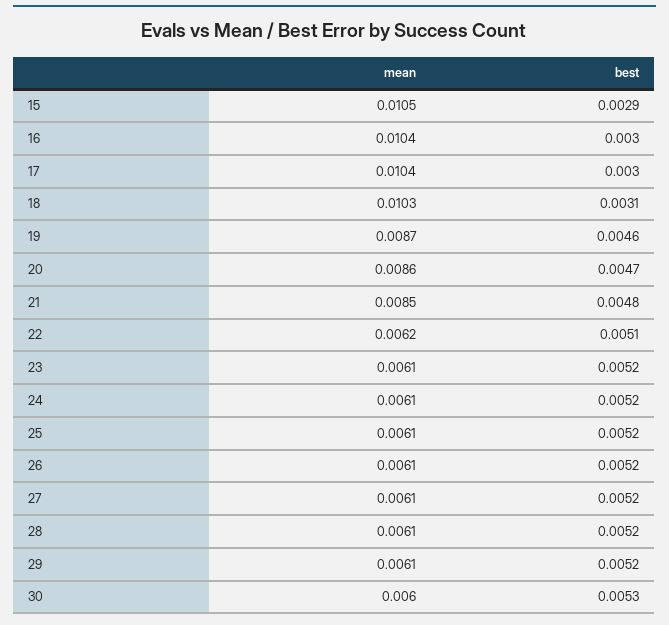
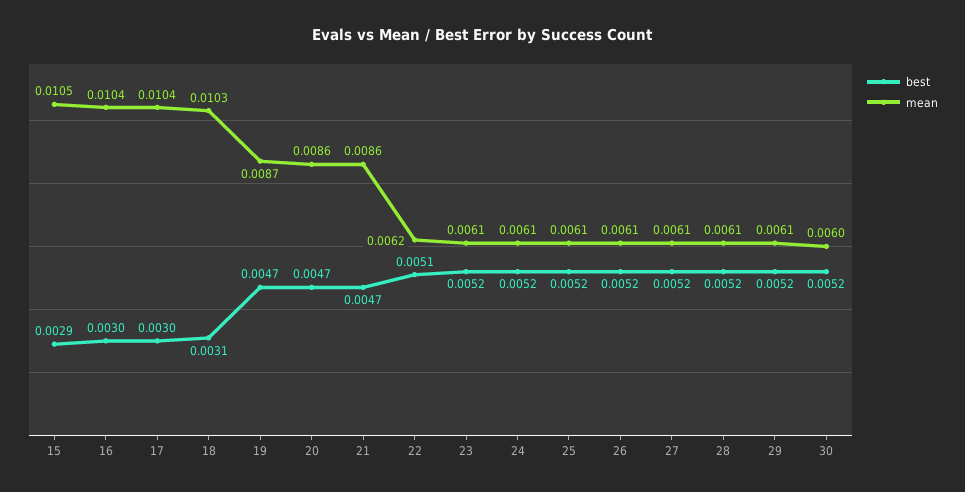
  {
    "mean": {
      "15": 0.0105,
      "16": 0.0104,
      "17": 0.0104,
      "18": 0.0103,
      "19": 0.0087,
      "20": 0.0086,
-     "21": 0.0085,
+     "21": 0.0086,
      "22": 0.0062,
      "23": 0.0061,
      "24": 0.0061,
      "25": 0.0061,
      "26": 0.0061,
      "27": 0.0061,
      "28": 0.0061,
      "29": 0.0061,
      "30": 0.006
    },
    "best": {
      "15": 0.0029,
      "16": 0.003,
      "17": 0.003,
      "18": 0.0031,
-     "19": 0.0046,
+     "19": 0.0047,
      "20": 0.0047,
-     "21": 0.0048,
+     "21": 0.0047,
      "22": 0.0051,
      "23": 0.0052,
      "24": 0.0052,
      "25": 0.0052,
      "26": 0.0052,
      "27": 0.0052,
      "28": 0.0052,
      "29": 0.0052,
-     "30": 0.0053
+     "30": 0.0052
    }
  }

